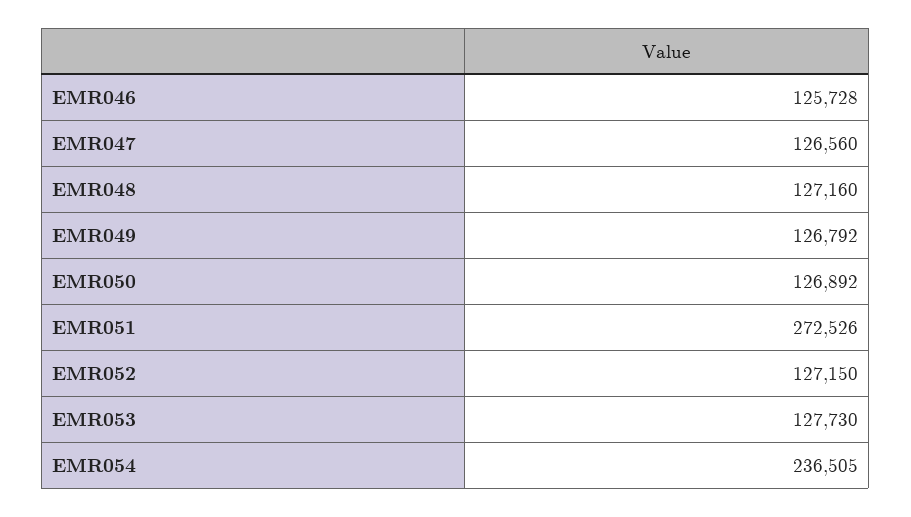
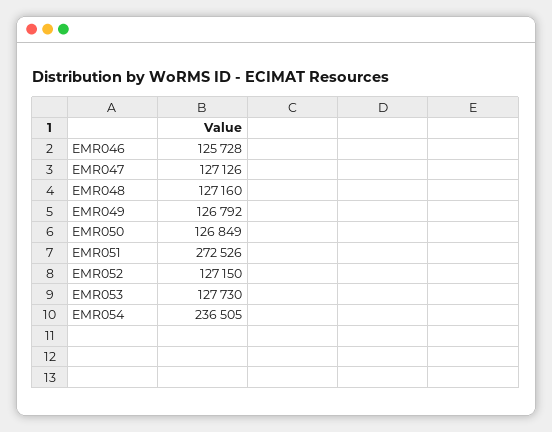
  {
    "EMR046": 125728,
-   "EMR047": 126560,
+   "EMR047": 127126,
    "EMR048": 127160,
    "EMR049": 126792,
-   "EMR050": 126892,
+   "EMR050": 126849,
    "EMR051": 272526,
    "EMR052": 127150,
    "EMR053": 127730,
    "EMR054": 236505
  }

